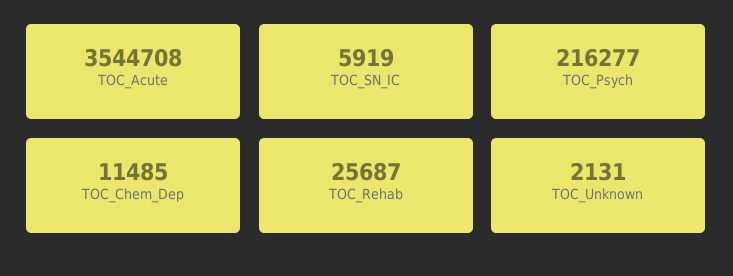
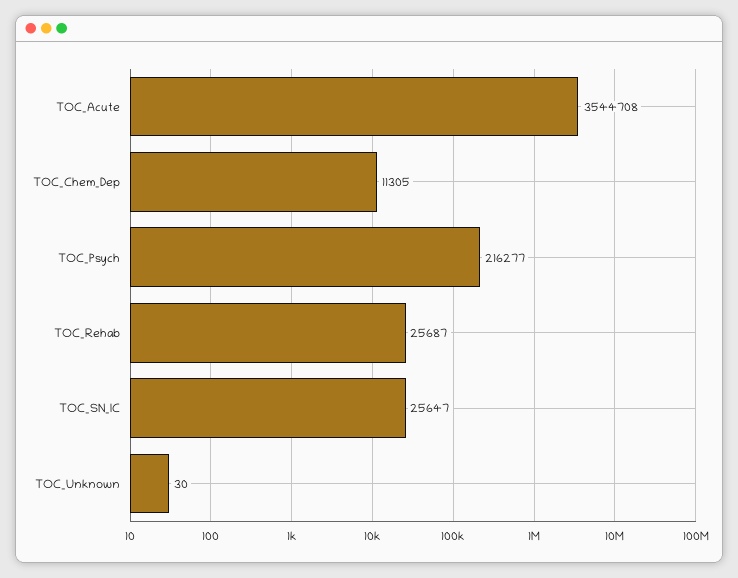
  {
    "TOC_Acute": 3544708,
-   "TOC_SN_IC": 5919,
+   "TOC_SN_IC": 25647,
    "TOC_Psych": 216277,
-   "TOC_Chem_Dep": 11485,
+   "TOC_Chem_Dep": 11305,
    "TOC_Rehab": 25687,
-   "TOC_Unknown": 2131
+   "TOC_Unknown": 30
  }

